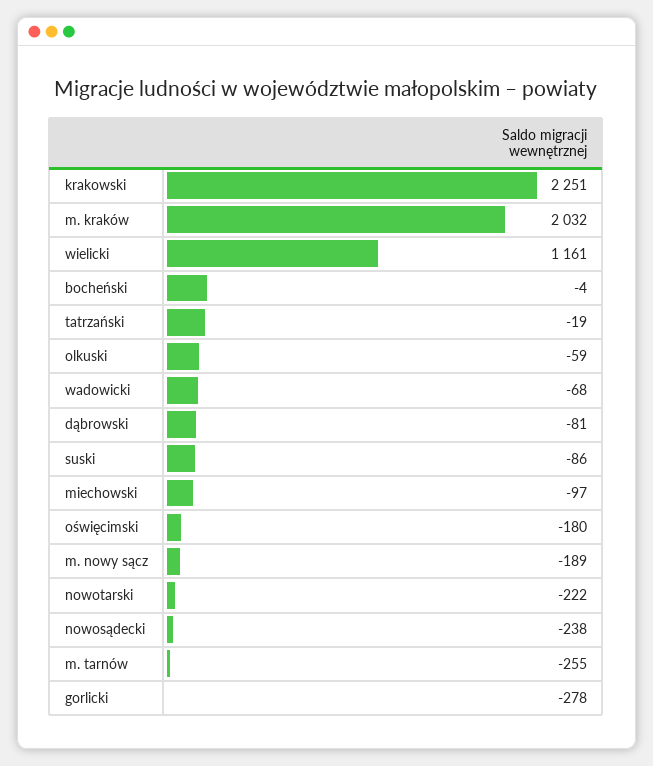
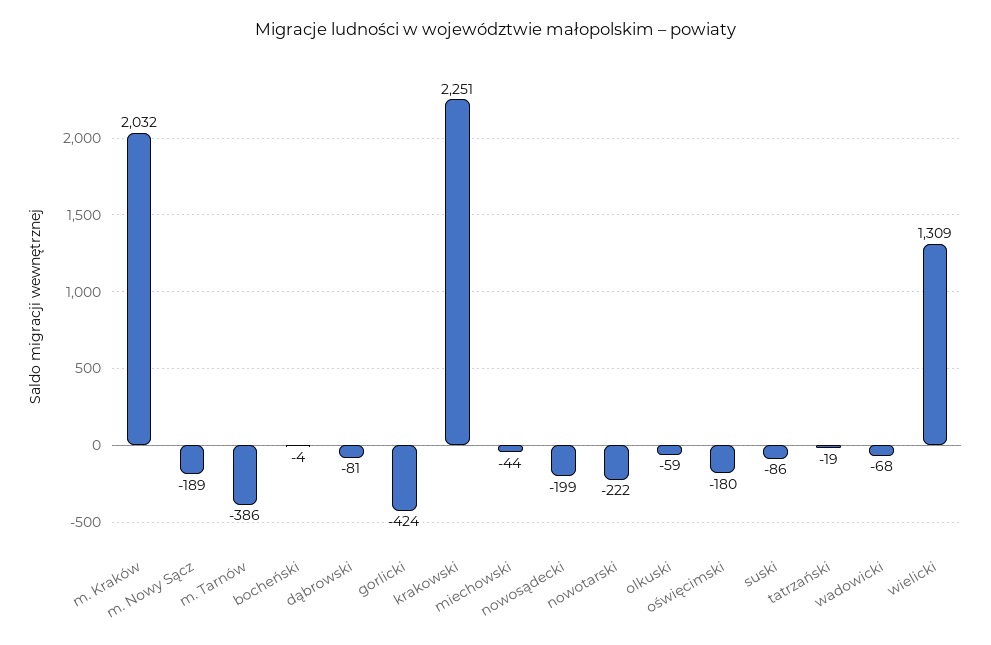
  {
    "krakowski": 2251,
    "m. kraków": 2032,
-   "wielicki": 1161,
+   "wielicki": 1309,
    "bocheński": -4,
    "tatrzański": -19,
    "olkuski": -59,
    "wadowicki": -68,
    "dąbrowski": -81,
    "suski": -86,
-   "miechowski": -97,
+   "miechowski": -44,
    "oświęcimski": -180,
    "m. nowy sącz": -189,
    "nowotarski": -222,
-   "nowosądecki": -238,
+   "nowosądecki": -199,
-   "m. tarnów": -255,
+   "m. tarnów": -386,
-   "gorlicki": -278
+   "gorlicki": -424
  }

